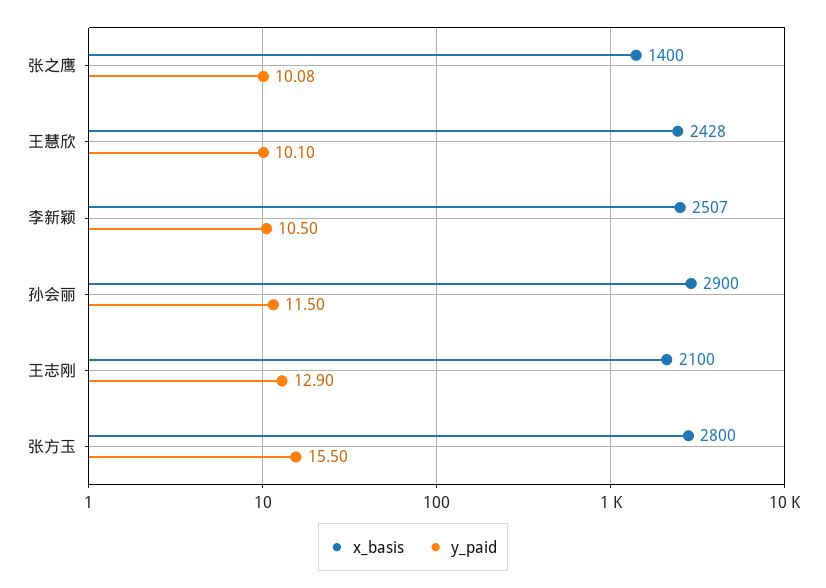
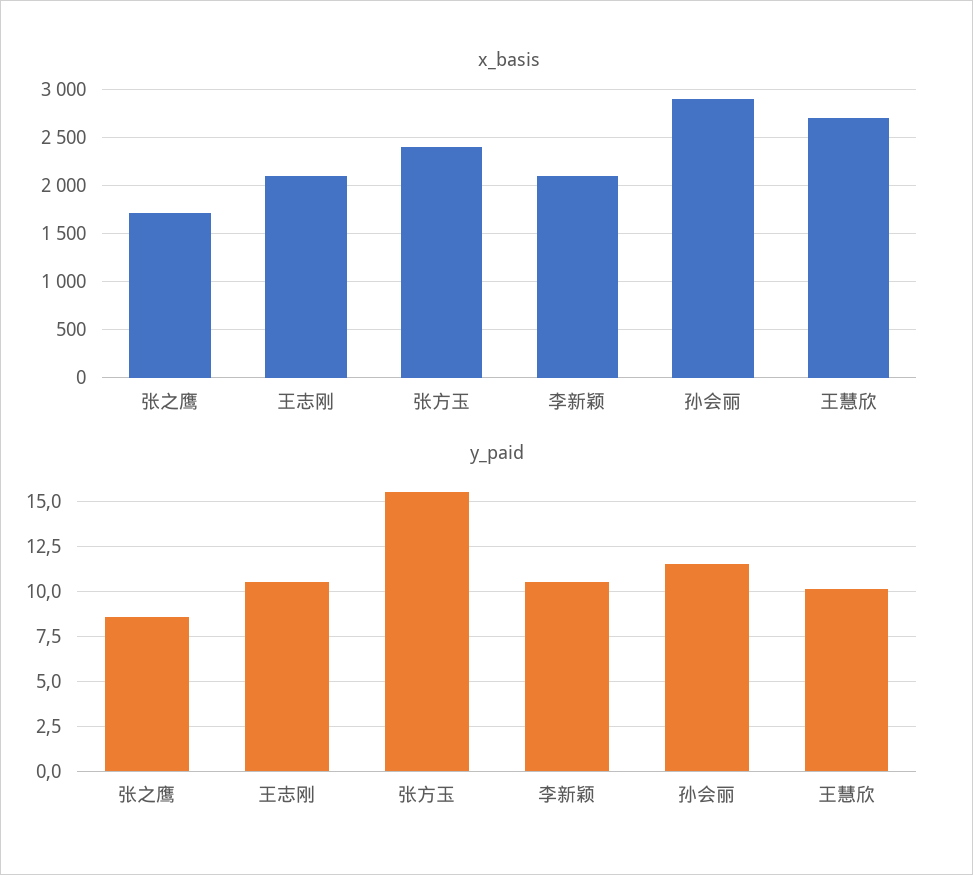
  {
    "x_basis": {
-     "张之鹰": 1400,
+     "张之鹰": 1700,
-     "王慧欣": 2428,
+     "王慧欣": 2700,
-     "李新颖": 2507,
+     "李新颖": 2100,
      "孙会丽": 2900,
      "王志刚": 2100,
-     "张方玉": 2800
+     "张方玉": 2400
    },
    "y_paid": {
-     "张之鹰": 10.08,
+     "张之鹰": 8.5,
      "王慧欣": 10.1,
      "李新颖": 10.5,
      "孙会丽": 11.5,
-     "王志刚": 12.9,
+     "王志刚": 10.5,
      "张方玉": 15.5
    }
  }

